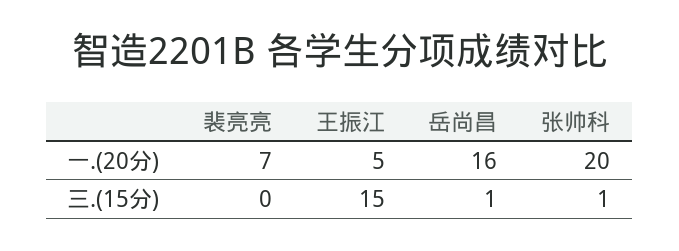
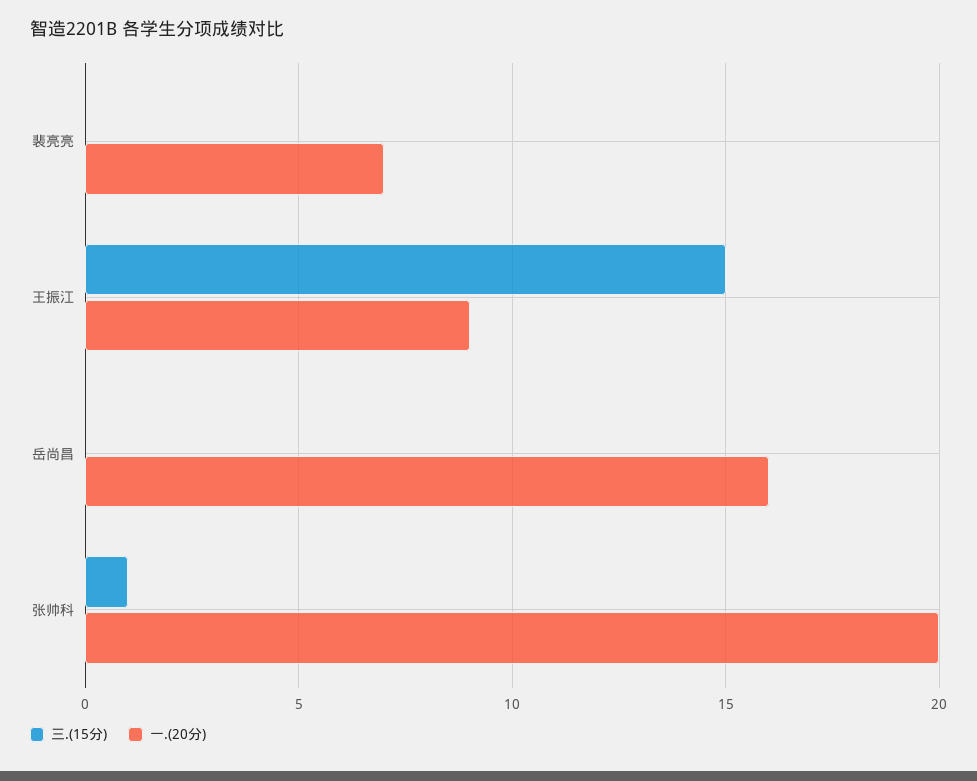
  {
    "一.(20分)": {
      "裴亮亮": 7,
-     "王振江": 5,
+     "王振江": 9,
      "岳尚昌": 16,
      "张帅科": 20
    },
    "三.(15分)": {
      "裴亮亮": 0,
      "王振江": 15,
-     "岳尚昌": 1,
+     "岳尚昌": 0,
      "张帅科": 1
    }
  }

